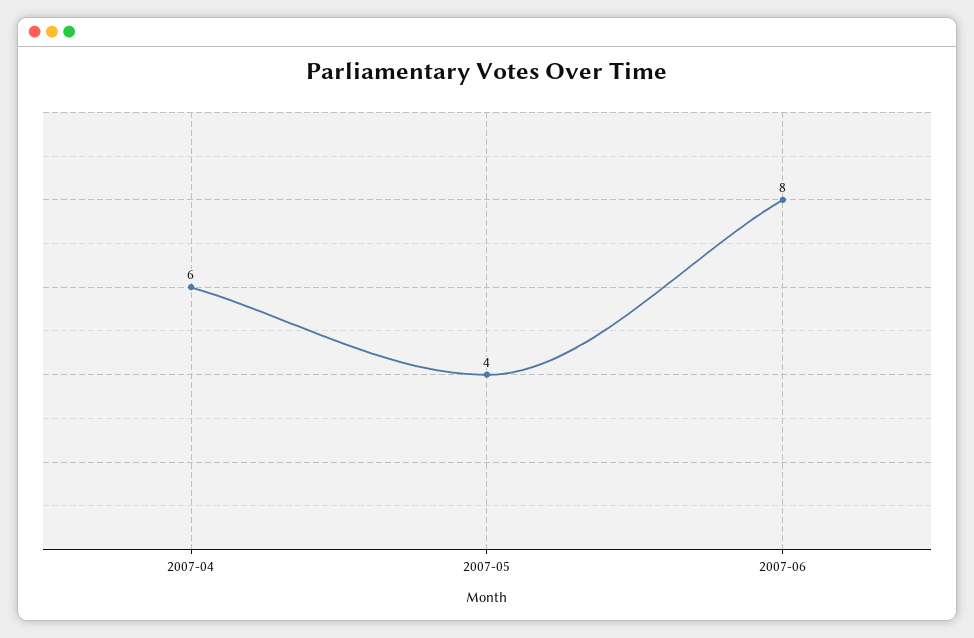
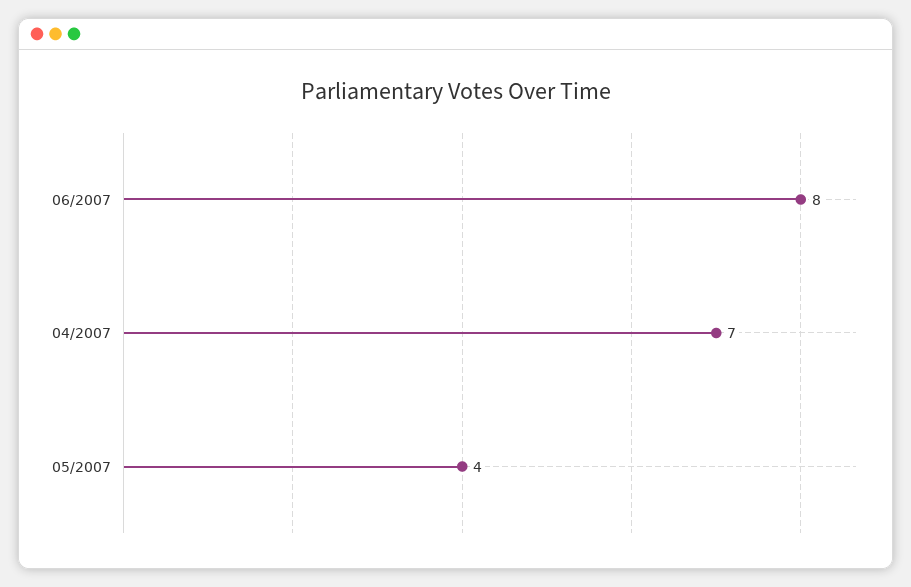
  {
-   "2007-04": 6,
+   "2007-04": 7,
    "2007-05": 4,
    "2007-06": 8
  }

